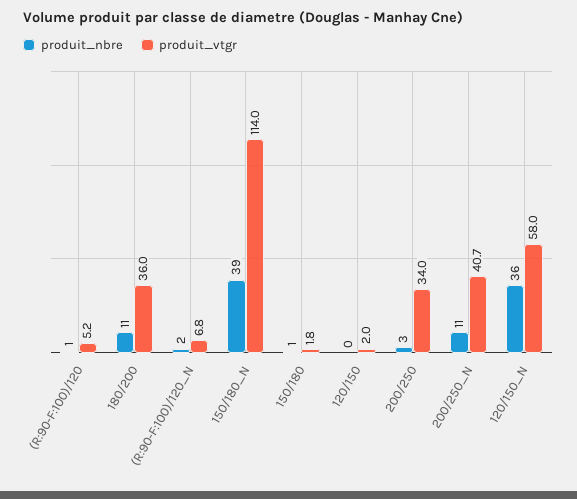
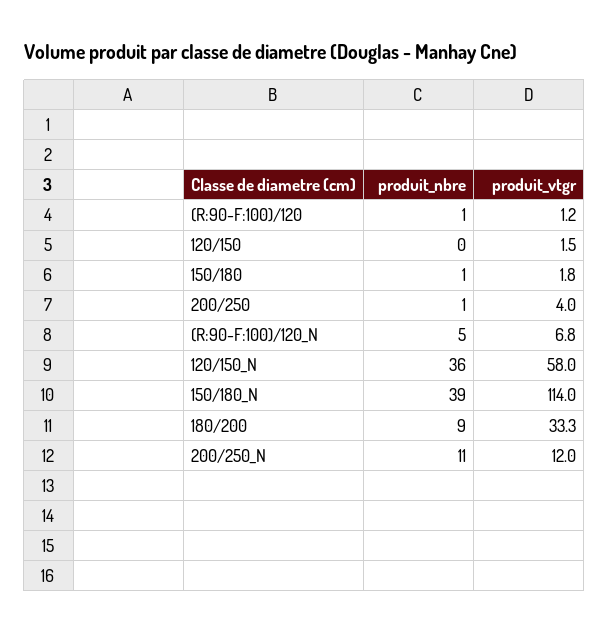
  {
    "produit_nbre": {
      "(R:90-F:100)/120": 1,
-     "180/200": 11,
+     "180/200": 9,
-     "(R:90-F:100)/120_N": 2,
+     "(R:90-F:100)/120_N": 5,
      "150/180_N": 39,
      "150/180": 1,
      "120/150": 0,
-     "200/250": 3,
+     "200/250": 1,
      "200/250_N": 11,
      "120/150_N": 36
    },
    "produit_vtgr": {
-     "(R:90-F:100)/120": 5.2,
+     "(R:90-F:100)/120": 1.2,
-     "180/200": 36,
+     "180/200": 33.3,
      "(R:90-F:100)/120_N": 6.8,
      "150/180_N": 114,
      "150/180": 1.8,
-     "120/150": 2,
+     "120/150": 1.5,
-     "200/250": 34,
+     "200/250": 4,
-     "200/250_N": 40.7,
+     "200/250_N": 12,
      "120/150_N": 58
    }
  }

